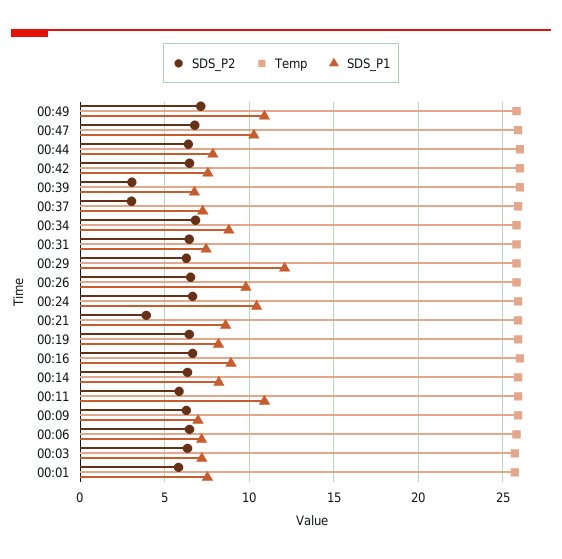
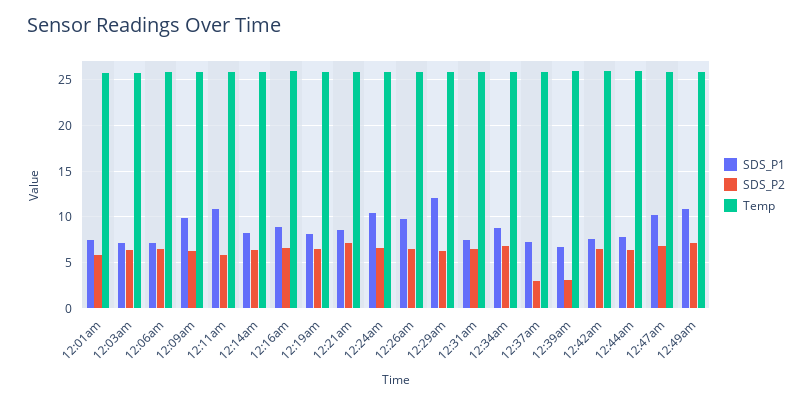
  {
    "SDS_P2": {
      "00:49": 7,
      "00:47": 7,
      "00:44": 6.5,
      "00:42": 6.5,
      "00:39": 3,
      "00:37": 3,
      "00:34": 7,
      "00:31": 6.5,
      "00:29": 6.5,
      "00:26": 6.5,
      "00:24": 6.5,
-     "00:21": 4,
+     "00:21": 7,
      "00:19": 6.5,
      "00:16": 6.5,
      "00:14": 6.5,
      "00:11": 6,
      "00:09": 6.5,
      "00:06": 6.5,
      "00:03": 6.5,
      "00:01": 6
    },
    "Temp": {
      "00:49": 26,
      "00:47": 26,
      "00:44": 26,
      "00:42": 26,
      "00:39": 26,
      "00:37": 26,
      "00:34": 26,
      "00:31": 26,
      "00:29": 26,
      "00:26": 26,
      "00:24": 26,
      "00:21": 26,
      "00:19": 26,
      "00:16": 26,
      "00:14": 26,
      "00:11": 26,
      "00:09": 26,
      "00:06": 26,
      "00:03": 25.5,
      "00:01": 25.5
    },
    "SDS_P1": {
      "00:49": 11,
      "00:47": 10.5,
      "00:44": 8,
      "00:42": 7.5,
      "00:39": 7,
      "00:37": 7.5,
      "00:34": 9,
      "00:31": 7.5,
      "00:29": 12,
      "00:26": 10,
      "00:24": 10.5,
      "00:21": 8.5,
      "00:19": 8,
      "00:16": 9,
      "00:14": 8,
      "00:11": 11,
-     "00:09": 7,
+     "00:09": 10,
      "00:06": 7,
      "00:03": 7,
      "00:01": 7.5
    }
  }

